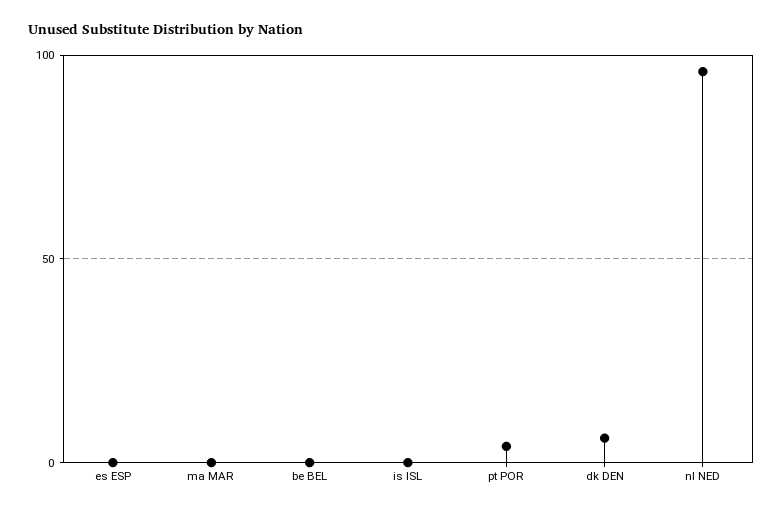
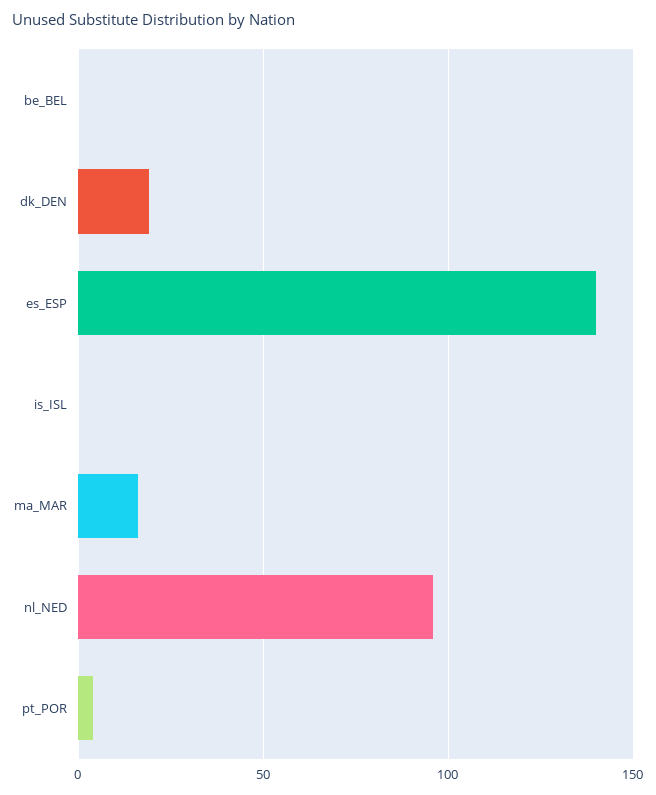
  {
-   "es ESP": 0,
+   "es ESP": 140,
-   "ma MAR": 0,
+   "ma MAR": 15,
    "be BEL": 0,
    "is ISL": 0,
    "pt POR": 5,
-   "dk DEN": 5,
+   "dk DEN": 20,
    "nl NED": 95
  }

